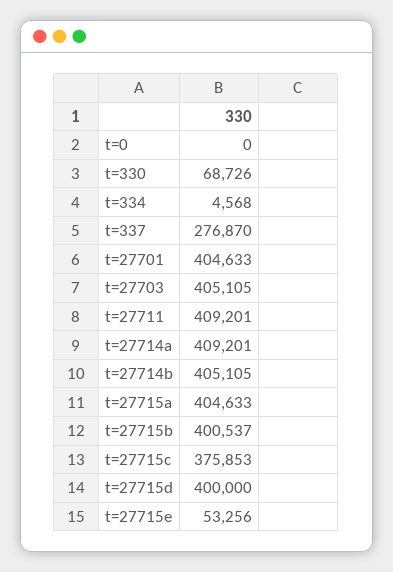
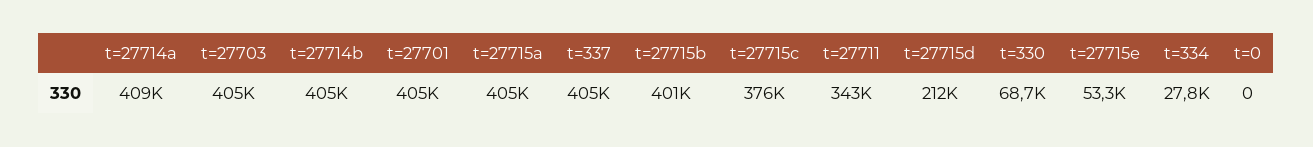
  {
    "t=0": 0,
    "t=330": 68726,
-   "t=334": 4568,
+   "t=334": 27800,
-   "t=337": 276870,
+   "t=337": 405000,
    "t=27701": 404633,
    "t=27703": 405105,
-   "t=27711": 409201,
+   "t=27711": 343000,
    "t=27714a": 409201,
    "t=27714b": 405105,
    "t=27715a": 404633,
    "t=27715b": 400537,
    "t=27715c": 375853,
-   "t=27715d": 400000,
+   "t=27715d": 212000,
    "t=27715e": 53256
  }

